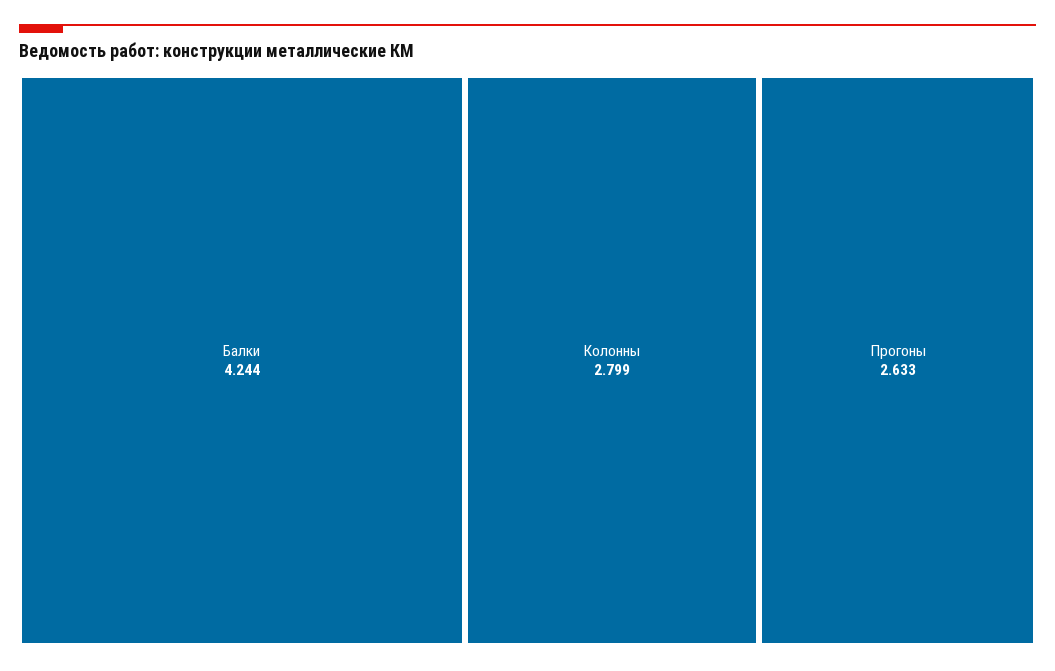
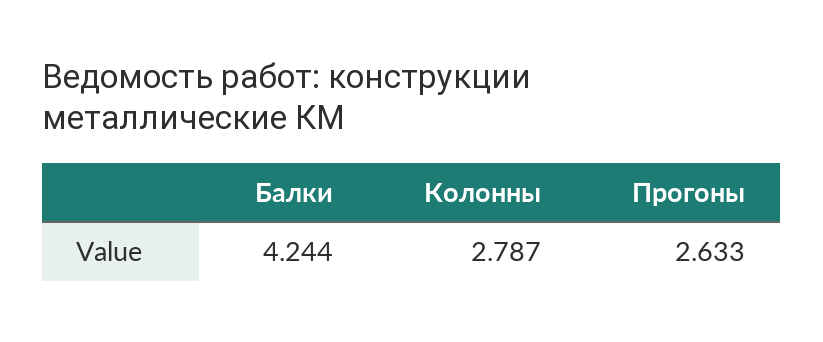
  {
    "Балки": 4.244,
-   "Колонны": 2.799,
+   "Колонны": 2.787,
    "Прогоны": 2.633
  }

